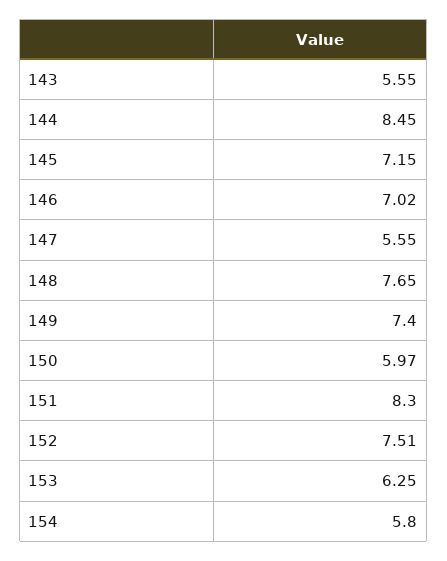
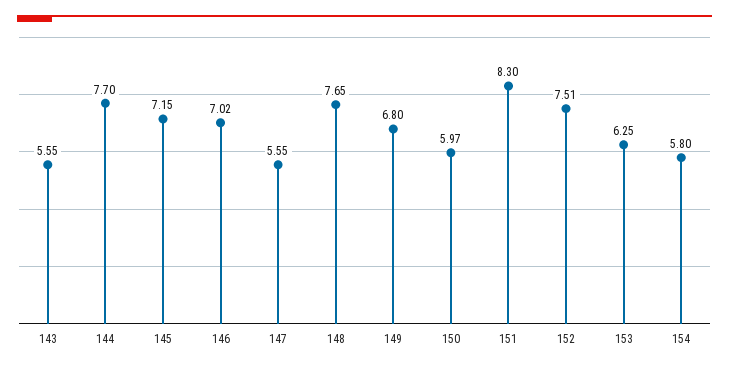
  {
    "143": 5.55,
-   "144": 8.45,
+   "144": 7.7,
    "145": 7.15,
    "146": 7.02,
    "147": 5.55,
    "148": 7.65,
-   "149": 7.4,
+   "149": 6.8,
    "150": 5.97,
    "151": 8.3,
    "152": 7.51,
    "153": 6.25,
    "154": 5.8
  }

